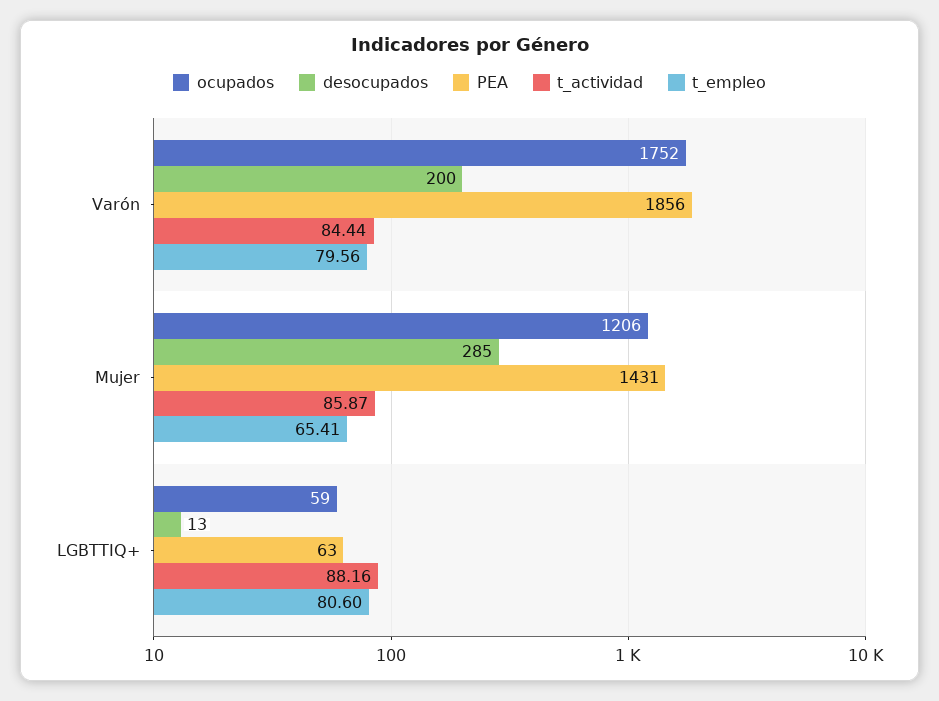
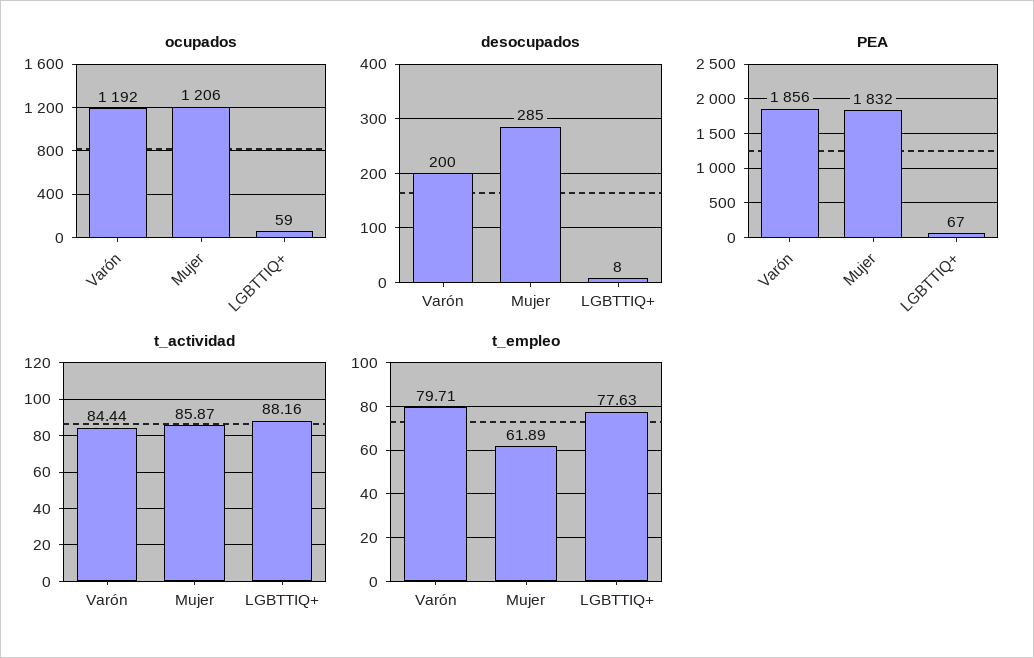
  {
    "ocupados": {
-     "Varón": 1752,
+     "Varón": 1192,
      "Mujer": 1206,
      "LGBTTIQ+": 59
    },
    "desocupados": {
      "Varón": 200,
      "Mujer": 285,
-     "LGBTTIQ+": 13
+     "LGBTTIQ+": 8
    },
    "PEA": {
      "Varón": 1856,
-     "Mujer": 1431,
+     "Mujer": 1832,
-     "LGBTTIQ+": 63
+     "LGBTTIQ+": 67
    },
    "t_actividad": {
      "Varón": 84.44,
      "Mujer": 85.87,
      "LGBTTIQ+": 88.16
    },
    "t_empleo": {
-     "Varón": 79.56,
+     "Varón": 79.71,
-     "Mujer": 65.41,
+     "Mujer": 61.89,
-     "LGBTTIQ+": 80.6
+     "LGBTTIQ+": 77.63
    }
  }

